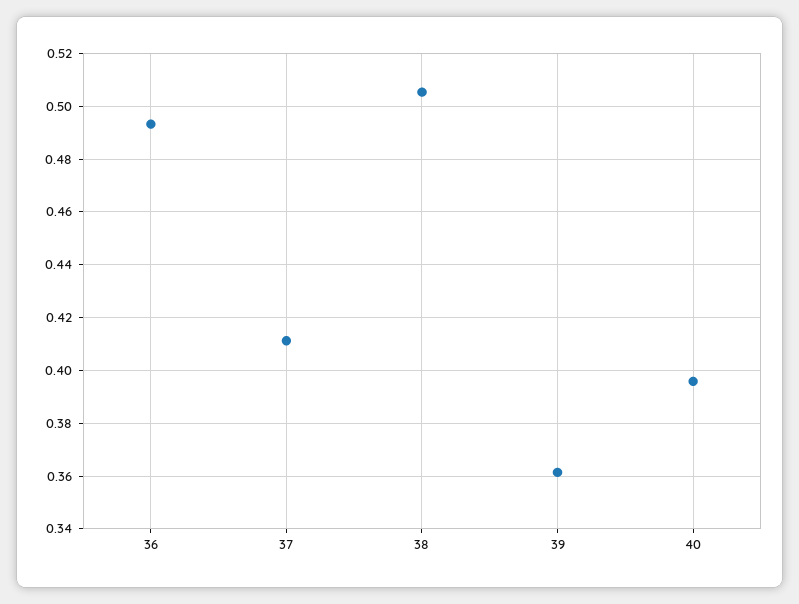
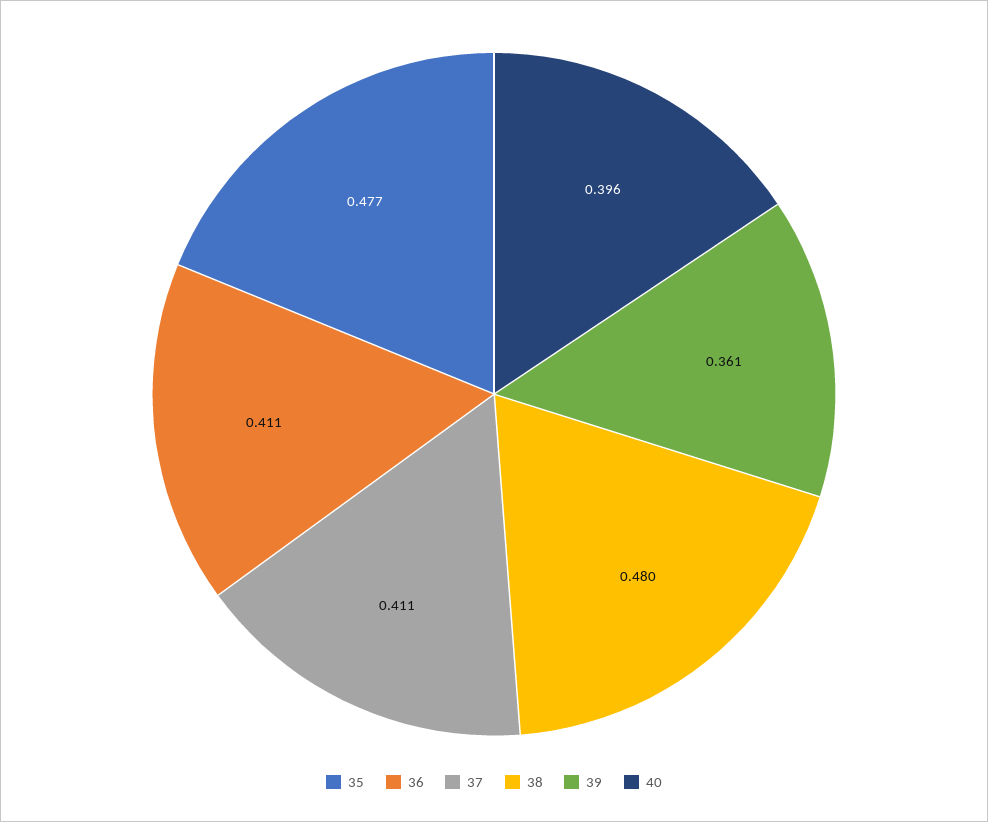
  {
-   "36": 0.4925,
+   "36": 0.411,
    "37": 0.411,
-   "38": 0.505,
+   "38": 0.48,
    "39": 0.361,
-   "40": 0.396
+   "40": 0.396,
+   "35": 0.477
  }

